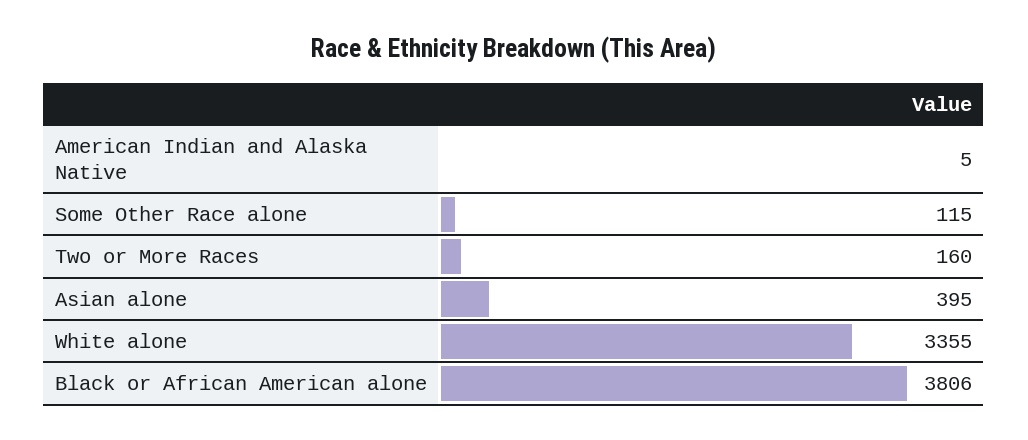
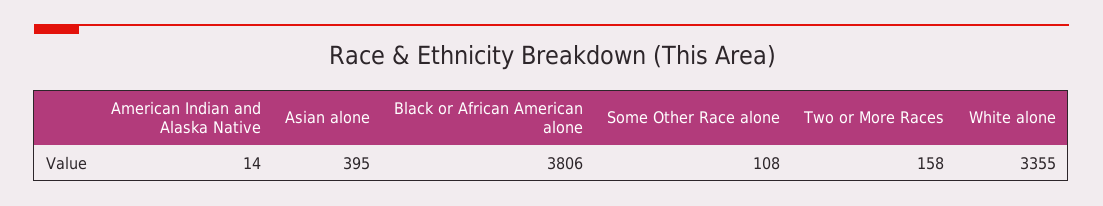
  {
-   "American Indian and Alaska Native": 5,
+   "American Indian and Alaska Native": 14,
-   "Some Other Race alone": 115,
+   "Some Other Race alone": 108,
-   "Two or More Races": 160,
+   "Two or More Races": 158,
    "Asian alone": 395,
    "White alone": 3355,
    "Black or African American alone": 3806
  }

